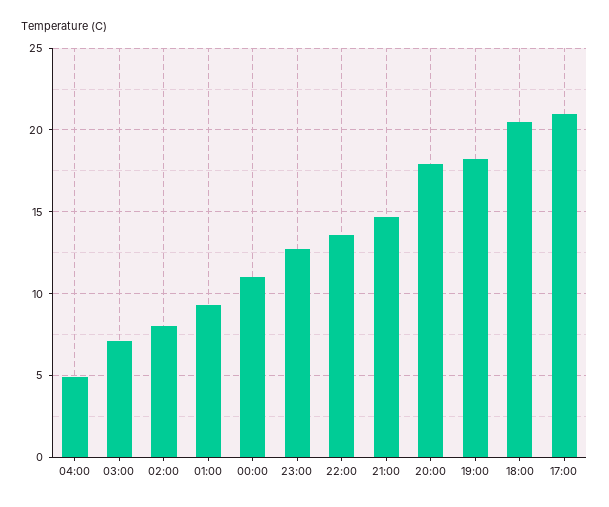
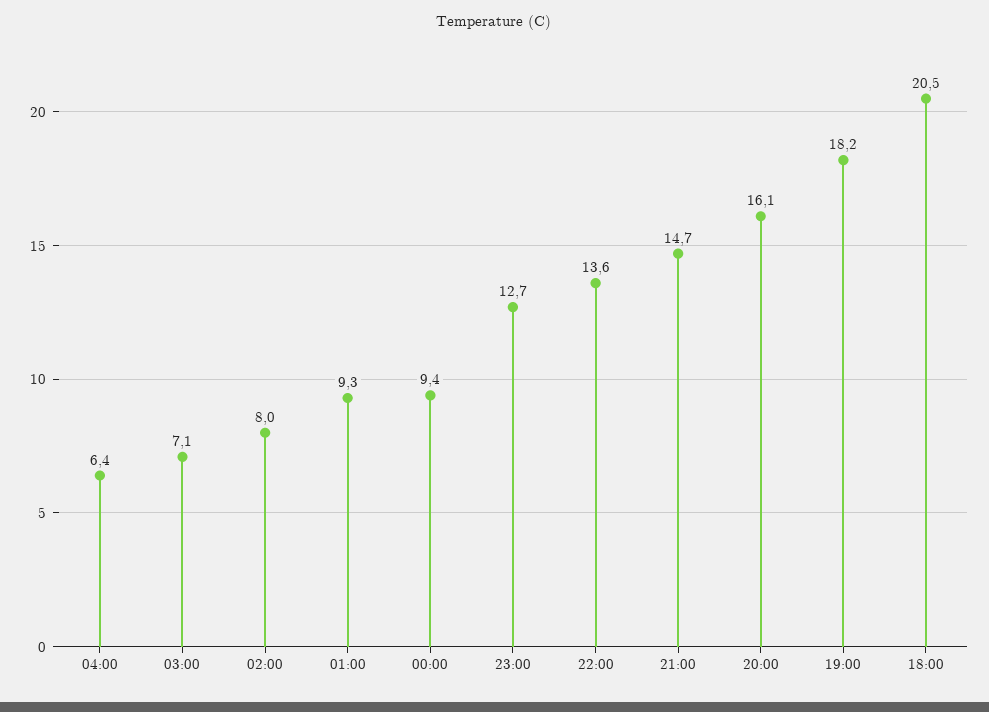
  {
-   "04:00": 5,
+   "04:00": 6.4,
    "03:00": 7.1,
    "02:00": 8,
    "01:00": 9.3,
-   "00:00": 11,
+   "00:00": 9.4,
    "23:00": 12.7,
    "22:00": 13.6,
    "21:00": 14.7,
-   "20:00": 18,
+   "20:00": 16.1,
    "19:00": 18.2,
-   "18:00": 20.5,
+   "18:00": 20.5
-   "17:00": 21
  }

